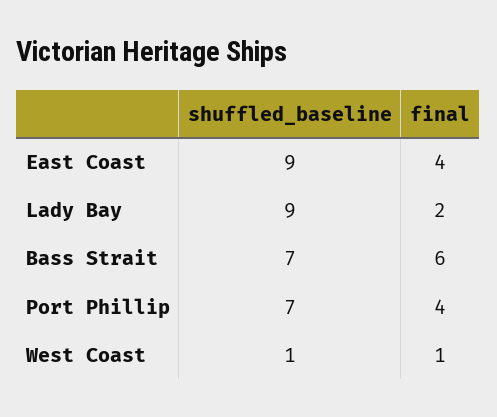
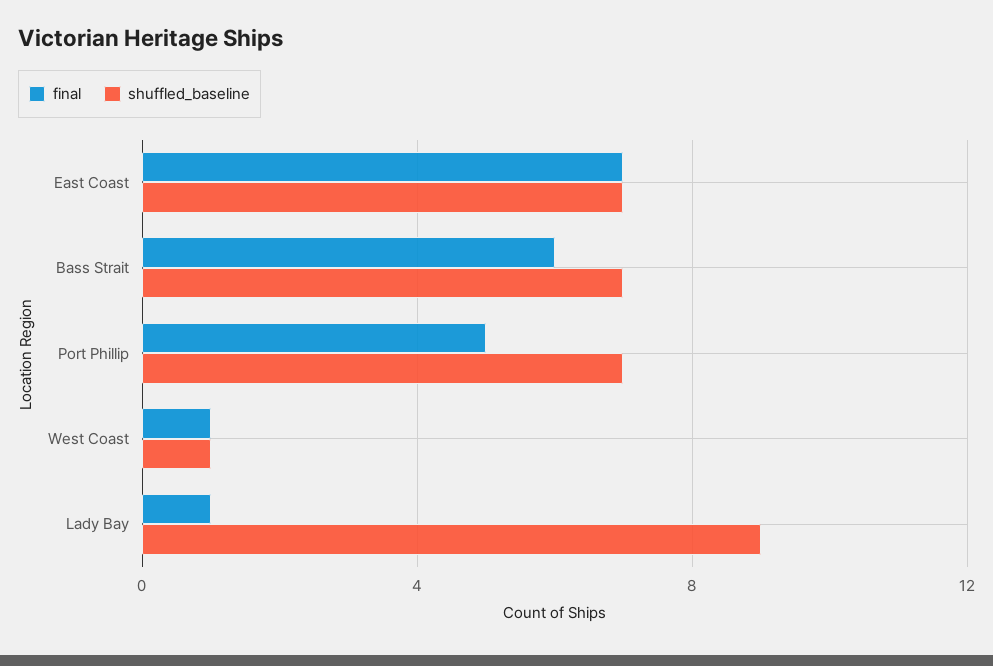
  {
    "shuffled_baseline": {
-     "East Coast": 9,
+     "East Coast": 7,
      "Lady Bay": 9,
      "Bass Strait": 7,
      "Port Phillip": 7,
      "West Coast": 1
    },
    "final": {
-     "East Coast": 4,
+     "East Coast": 7,
-     "Lady Bay": 2,
+     "Lady Bay": 1,
      "Bass Strait": 6,
-     "Port Phillip": 4,
+     "Port Phillip": 5,
      "West Coast": 1
    }
  }

